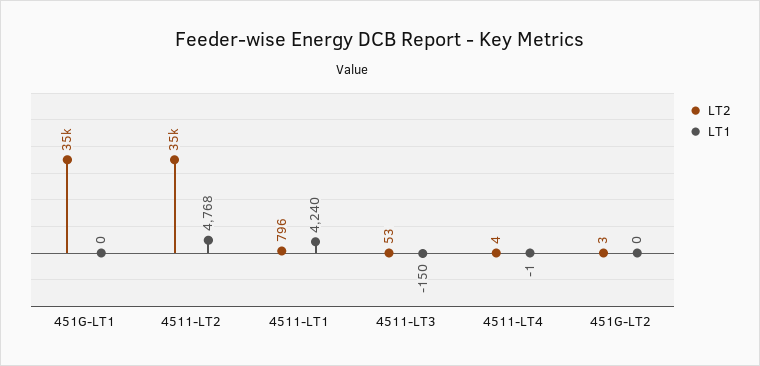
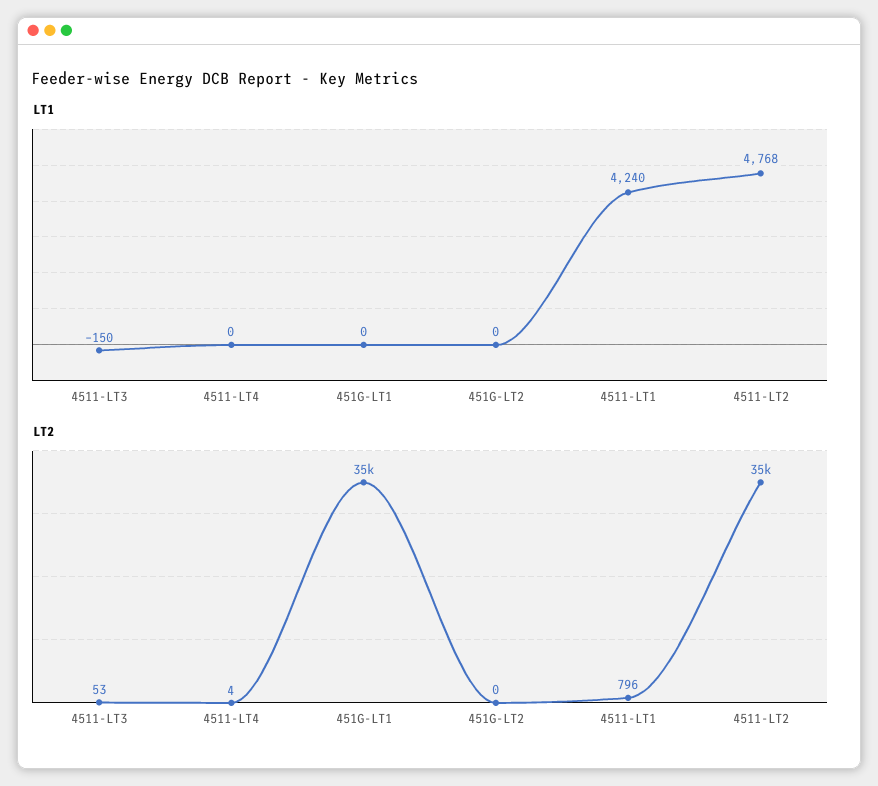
  {
    "LT2": {
      "451G-LT1": 35000,
      "4511-LT2": 35000,
      "4511-LT1": 796,
      "4511-LT3": 53,
      "4511-LT4": 4,
-     "451G-LT2": 3
+     "451G-LT2": 0
    },
    "LT1": {
      "451G-LT1": 0,
      "4511-LT2": 4768,
      "4511-LT1": 4240,
      "4511-LT3": -150,
-     "4511-LT4": -1,
+     "4511-LT4": 0,
      "451G-LT2": 0
    }
  }

